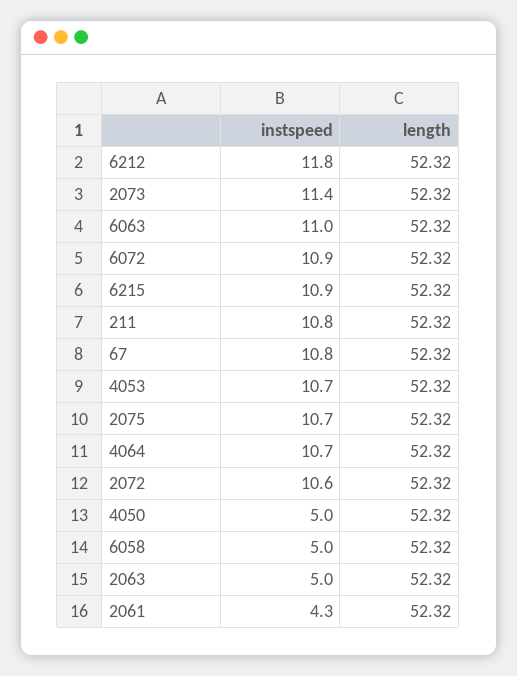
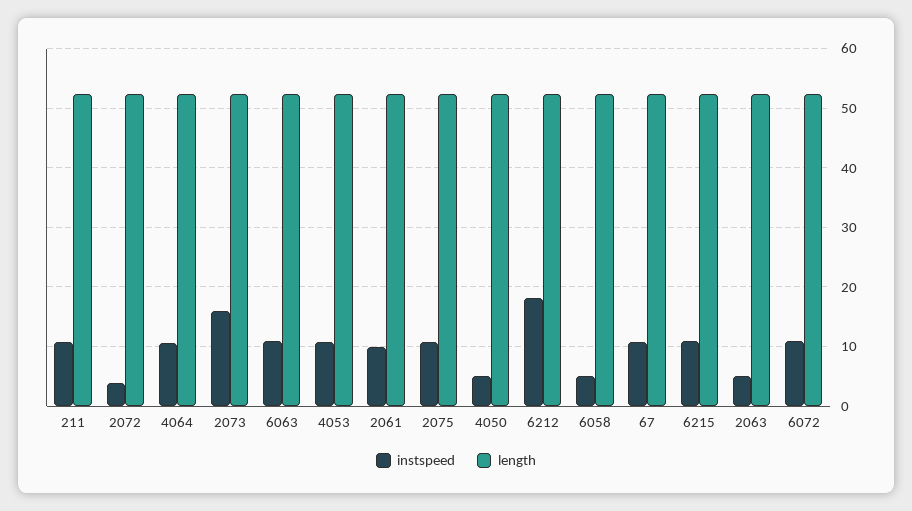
  {
    "instspeed": {
-     "6212": 11.8,
+     "6212": 18,
-     "2073": 11.4,
+     "2073": 16,
      "6063": 11,
      "6072": 10.9,
      "6215": 10.9,
      "211": 10.8,
      "67": 10.8,
      "4053": 10.7,
      "2075": 10.7,
      "4064": 10.7,
-     "2072": 10.6,
+     "2072": 4,
      "4050": 5,
      "6058": 5,
      "2063": 5,
-     "2061": 4.3
+     "2061": 10
    },
    "length": {
      "6212": 52.32,
      "2073": 52.32,
      "6063": 52.32,
      "6072": 52.32,
      "6215": 52.32,
      "211": 52.32,
      "67": 52.32,
      "4053": 52.32,
      "2075": 52.32,
      "4064": 52.32,
      "2072": 52.32,
      "4050": 52.32,
      "6058": 52.32,
      "2063": 52.32,
      "2061": 52.32
    }
  }

